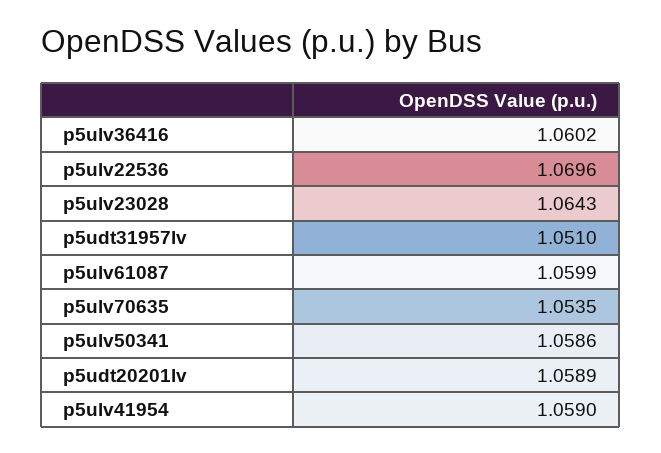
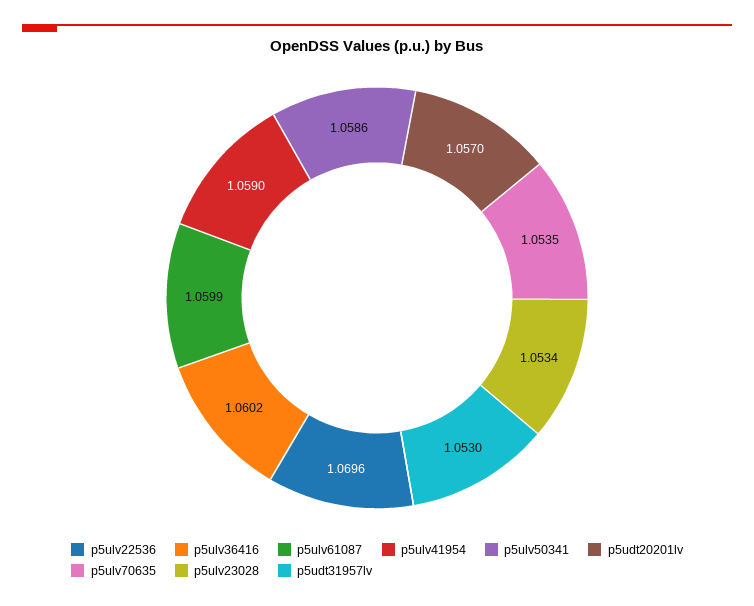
  {
    "p5ulv36416": 1.0602,
    "p5ulv22536": 1.0696,
-   "p5ulv23028": 1.0643,
+   "p5ulv23028": 1.0534,
-   "p5udt31957lv": 1.051,
+   "p5udt31957lv": 1.053,
    "p5ulv61087": 1.0599,
    "p5ulv70635": 1.0535,
    "p5ulv50341": 1.0586,
-   "p5udt20201lv": 1.0589,
+   "p5udt20201lv": 1.057,
    "p5ulv41954": 1.059
  }

